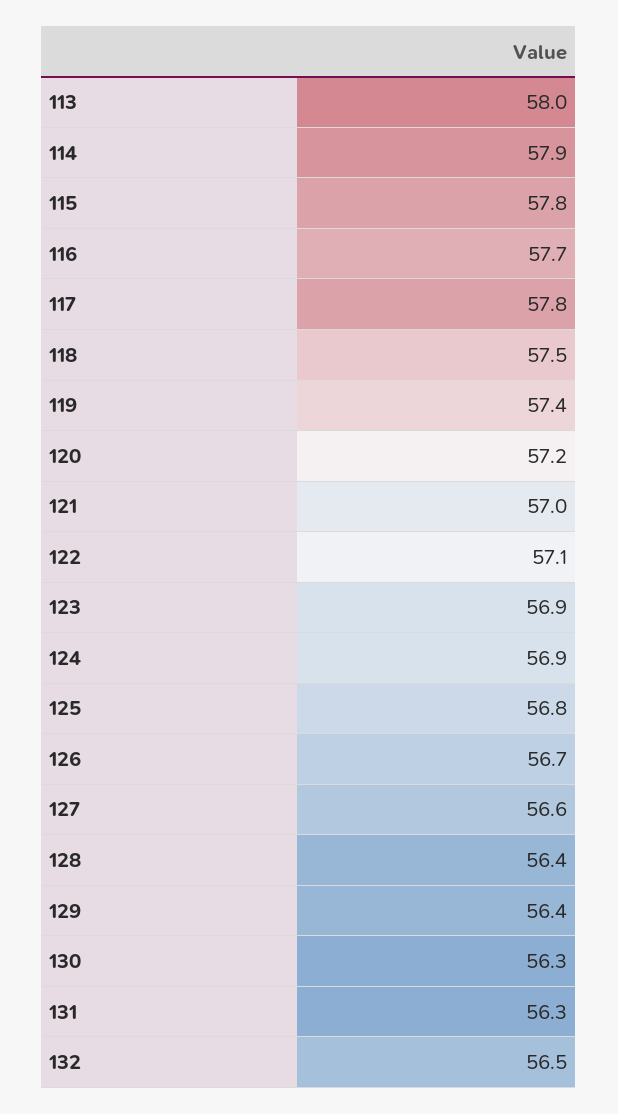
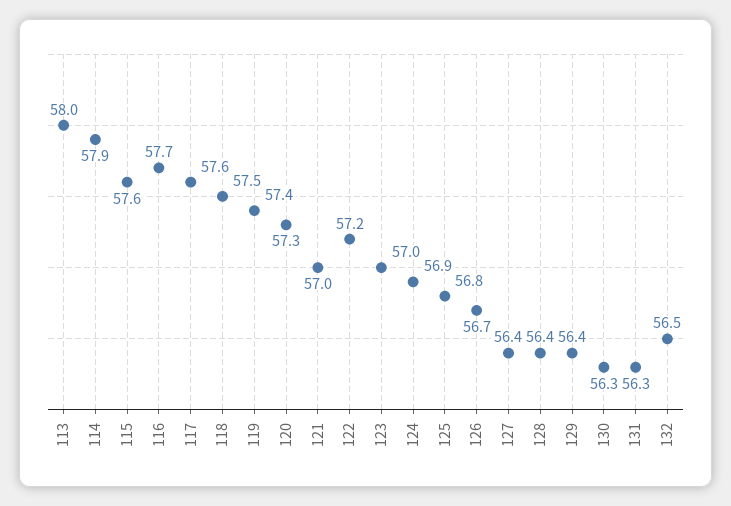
  {
    "113": 58,
    "114": 57.9,
-   "115": 57.8,
+   "115": 57.6,
    "116": 57.7,
-   "117": 57.8,
+   "117": 57.6,
    "118": 57.5,
    "119": 57.4,
-   "120": 57.2,
+   "120": 57.3,
    "121": 57,
-   "122": 57.1,
+   "122": 57.2,
-   "123": 56.9,
+   "123": 57,
    "124": 56.9,
    "125": 56.8,
    "126": 56.7,
-   "127": 56.6,
+   "127": 56.4,
    "128": 56.4,
    "129": 56.4,
    "130": 56.3,
    "131": 56.3,
    "132": 56.5
  }

